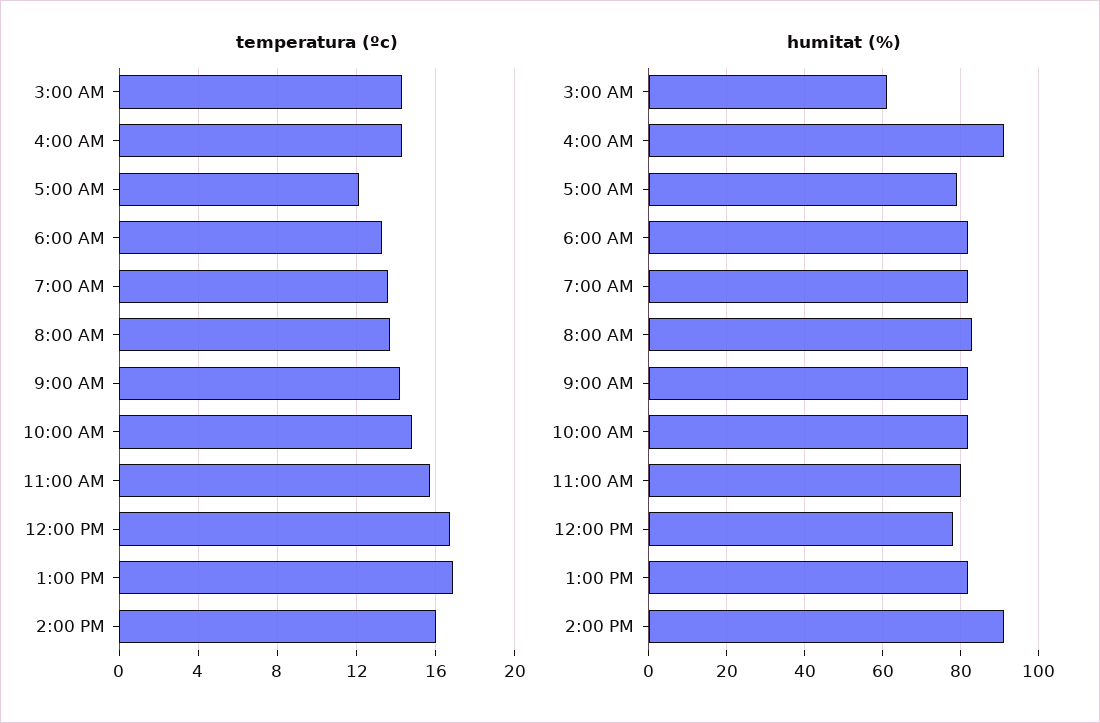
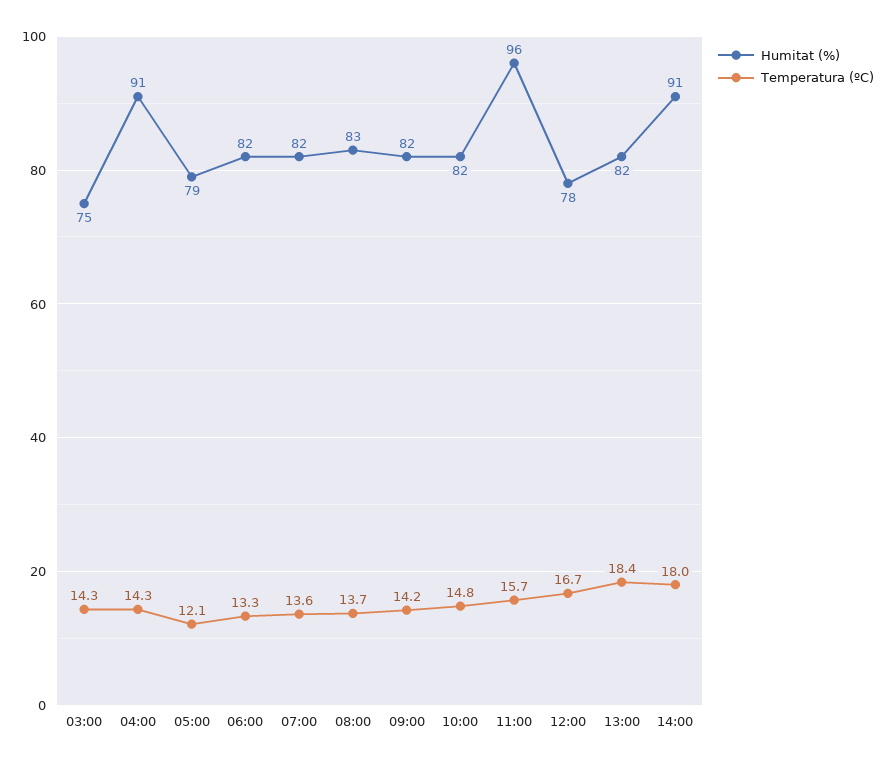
  {
    "temperatura (ºc)": {
      "3:00 AM": 14.3,
      "4:00 AM": 14.3,
      "5:00 AM": 12.1,
      "6:00 AM": 13.3,
      "7:00 AM": 13.6,
      "8:00 AM": 13.7,
      "9:00 AM": 14.2,
      "10:00 AM": 14.8,
      "11:00 AM": 15.7,
      "12:00 PM": 16.7,
-     "1:00 PM": 17,
+     "1:00 PM": 18.4,
-     "2:00 PM": 16
+     "2:00 PM": 18
    },
    "humitat (%)": {
-     "3:00 AM": 60,
+     "3:00 AM": 75,
      "4:00 AM": 91,
      "5:00 AM": 79,
      "6:00 AM": 82,
      "7:00 AM": 82,
      "8:00 AM": 83,
      "9:00 AM": 82,
      "10:00 AM": 82,
-     "11:00 AM": 80,
+     "11:00 AM": 96,
      "12:00 PM": 78,
      "1:00 PM": 82,
      "2:00 PM": 91
    }
  }

